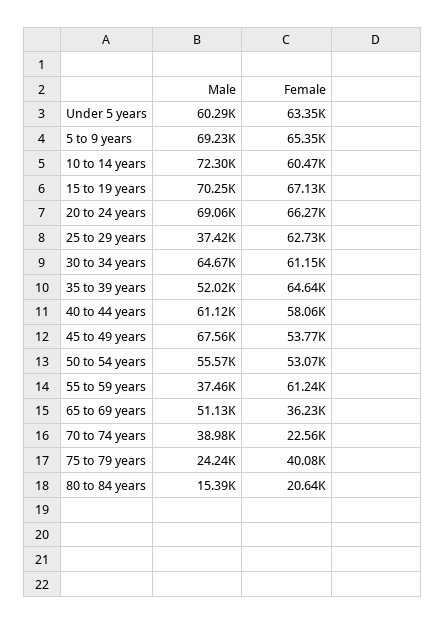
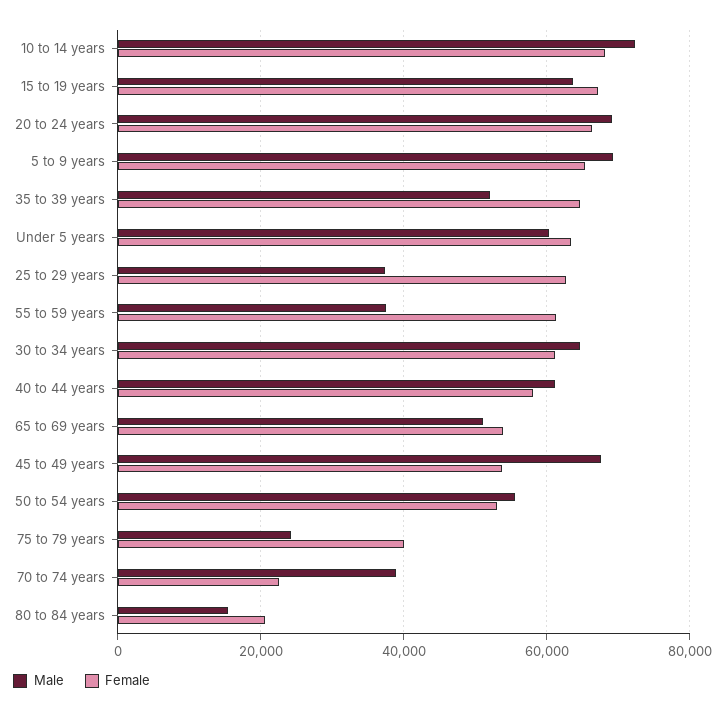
  {
    "Male": {
      "Under 5 years": 60290,
      "5 to 9 years": 69230,
      "10 to 14 years": 72300,
-     "15 to 19 years": 70250,
+     "15 to 19 years": 64000,
      "20 to 24 years": 69060,
      "25 to 29 years": 37420,
      "30 to 34 years": 64670,
      "35 to 39 years": 52020,
      "40 to 44 years": 61120,
      "45 to 49 years": 67560,
      "50 to 54 years": 55570,
      "55 to 59 years": 37460,
      "65 to 69 years": 51130,
      "70 to 74 years": 38980,
      "75 to 79 years": 24240,
      "80 to 84 years": 15390
    },
    "Female": {
      "Under 5 years": 63350,
      "5 to 9 years": 65350,
-     "10 to 14 years": 60470,
+     "10 to 14 years": 68000,
      "15 to 19 years": 67130,
      "20 to 24 years": 66270,
      "25 to 29 years": 62730,
      "30 to 34 years": 61150,
      "35 to 39 years": 64640,
      "40 to 44 years": 58060,
      "45 to 49 years": 53770,
      "50 to 54 years": 53070,
      "55 to 59 years": 61240,
-     "65 to 69 years": 36230,
+     "65 to 69 years": 54000,
      "70 to 74 years": 22560,
      "75 to 79 years": 40080,
      "80 to 84 years": 20640
    }
  }

